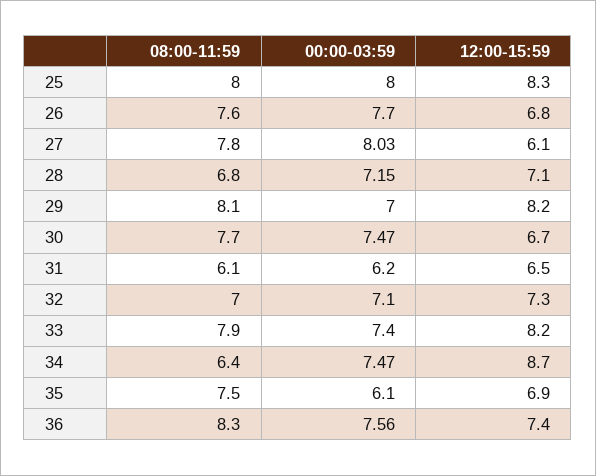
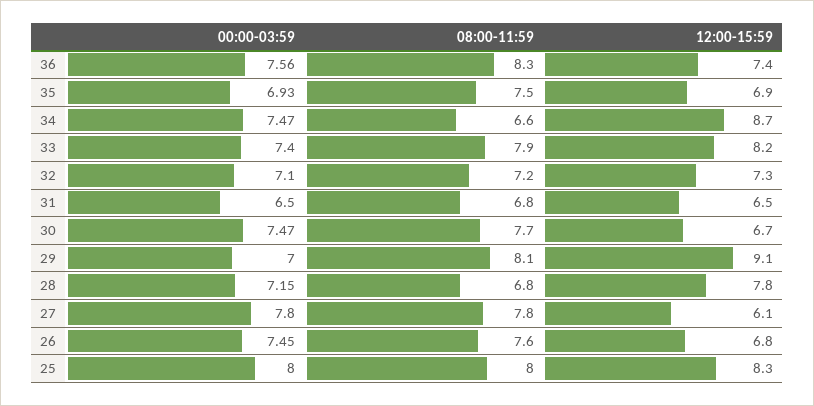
  {
    "08:00-11:59": {
      "25": 8,
      "26": 7.6,
      "27": 7.8,
      "28": 6.8,
      "29": 8.1,
      "30": 7.7,
-     "31": 6.1,
+     "31": 6.8,
-     "32": 7,
+     "32": 7.2,
      "33": 7.9,
-     "34": 6.4,
+     "34": 6.6,
      "35": 7.5,
      "36": 8.3
    },
    "00:00-03:59": {
      "25": 8,
-     "26": 7.7,
+     "26": 7.45,
-     "27": 8.03,
+     "27": 7.8,
      "28": 7.15,
      "29": 7,
      "30": 7.47,
-     "31": 6.2,
+     "31": 6.5,
      "32": 7.1,
      "33": 7.4,
      "34": 7.47,
-     "35": 6.1,
+     "35": 6.93,
      "36": 7.56
    },
    "12:00-15:59": {
      "25": 8.3,
      "26": 6.8,
      "27": 6.1,
-     "28": 7.1,
+     "28": 7.8,
-     "29": 8.2,
+     "29": 9.1,
      "30": 6.7,
      "31": 6.5,
      "32": 7.3,
      "33": 8.2,
      "34": 8.7,
      "35": 6.9,
      "36": 7.4
    }
  }

